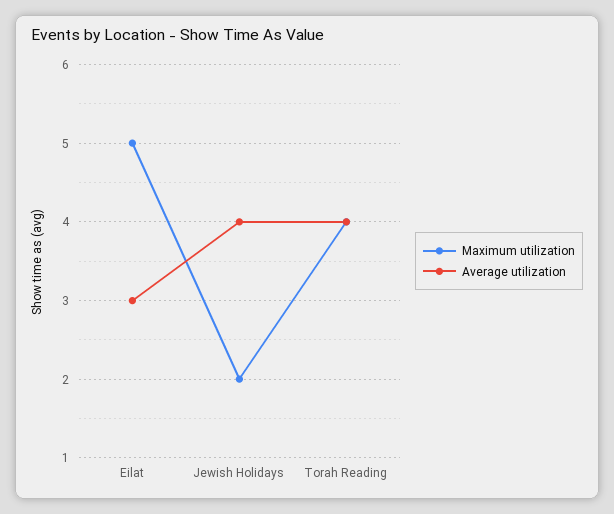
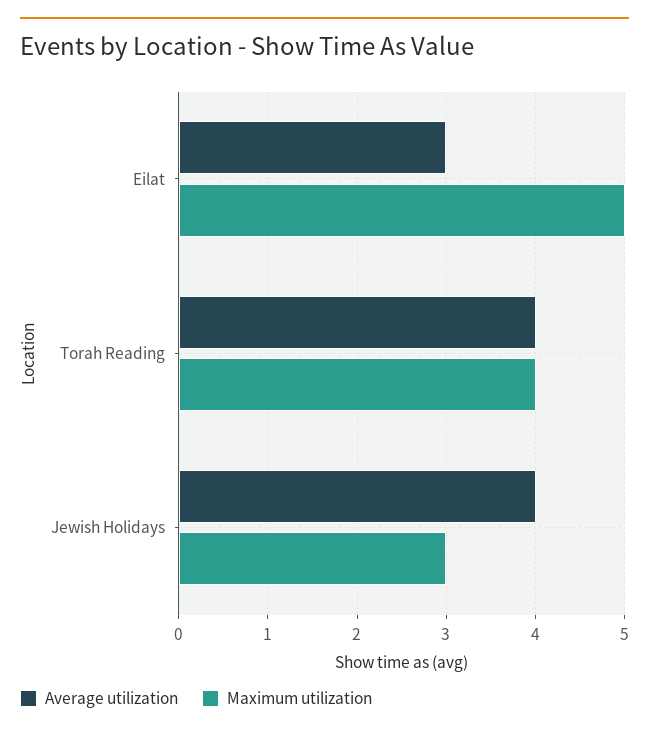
  {
    "Maximum utilization": {
      "Eilat": 5,
-     "Jewish Holidays": 2,
+     "Jewish Holidays": 3,
      "Torah Reading": 4
    },
    "Average utilization": {
      "Eilat": 3,
      "Jewish Holidays": 4,
      "Torah Reading": 4
    }
  }

